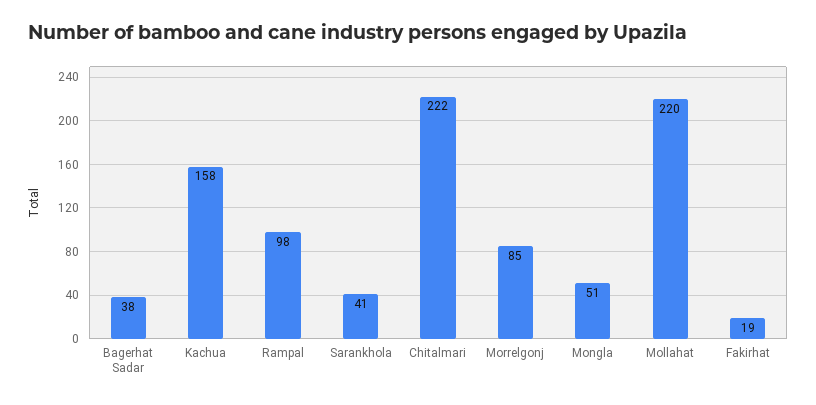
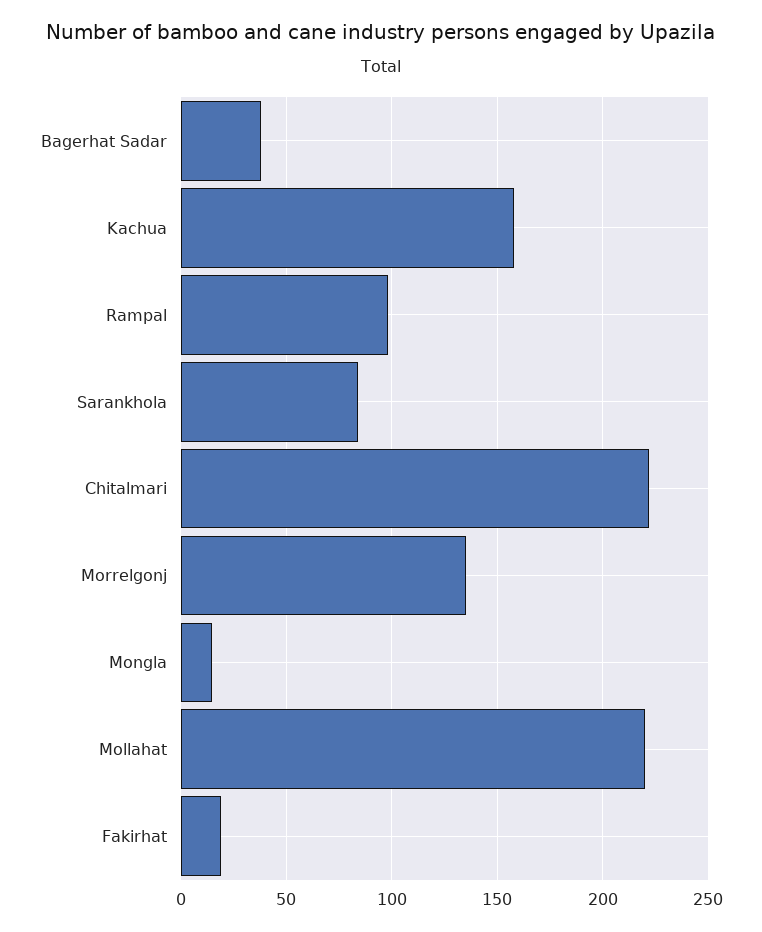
  {
    "Bagerhat Sadar": 38,
    "Kachua": 158,
    "Rampal": 98,
-   "Sarankhola": 41,
+   "Sarankhola": 85,
    "Chitalmari": 222,
-   "Morrelgonj": 85,
+   "Morrelgonj": 135,
-   "Mongla": 51,
+   "Mongla": 15,
    "Mollahat": 220,
    "Fakirhat": 19
  }

